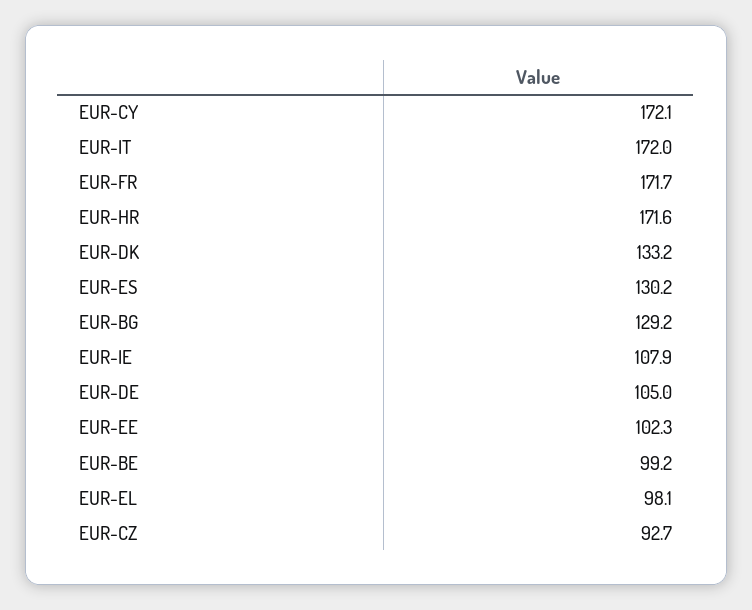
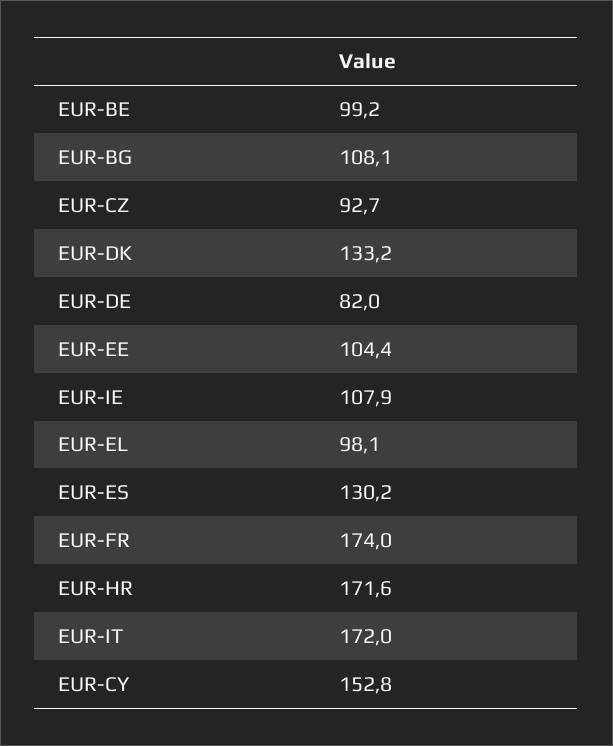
  {
-   "EUR-CY": 172.1,
+   "EUR-CY": 152.8,
    "EUR-IT": 172,
-   "EUR-FR": 171.7,
+   "EUR-FR": 174,
    "EUR-HR": 171.6,
    "EUR-DK": 133.2,
    "EUR-ES": 130.2,
-   "EUR-BG": 129.2,
+   "EUR-BG": 108.1,
    "EUR-IE": 107.9,
-   "EUR-DE": 105,
+   "EUR-DE": 82,
-   "EUR-EE": 102.3,
+   "EUR-EE": 104.4,
    "EUR-BE": 99.2,
    "EUR-EL": 98.1,
    "EUR-CZ": 92.7
  }

